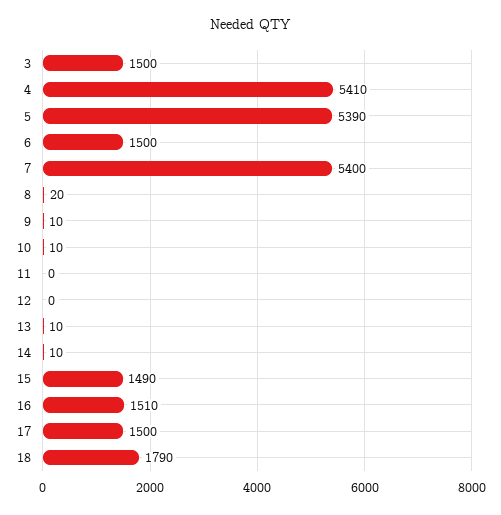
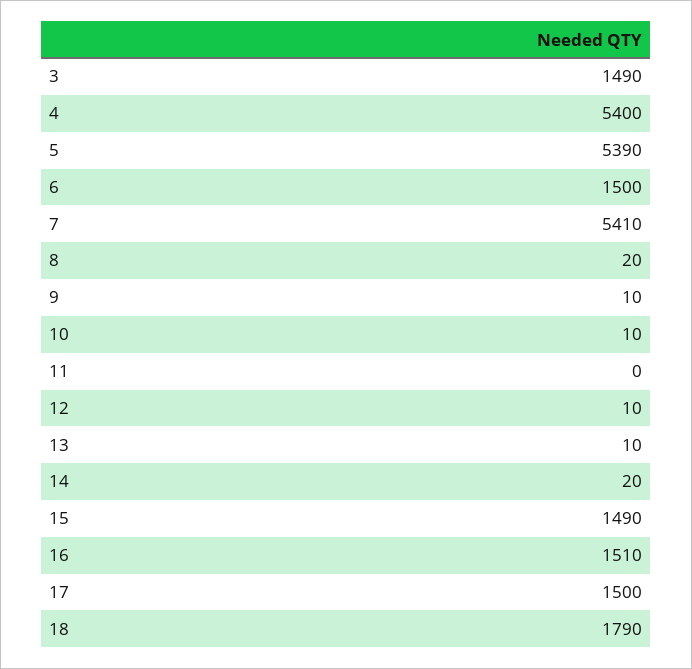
  {
-   "3": 1500,
+   "3": 1490,
-   "4": 5410,
+   "4": 5400,
    "5": 5390,
    "6": 1500,
-   "7": 5400,
+   "7": 5410,
    "8": 20,
    "9": 10,
    "10": 10,
    "11": 0,
-   "12": 0,
+   "12": 10,
    "13": 10,
-   "14": 10,
+   "14": 20,
    "15": 1490,
    "16": 1510,
    "17": 1500,
    "18": 1790
  }

